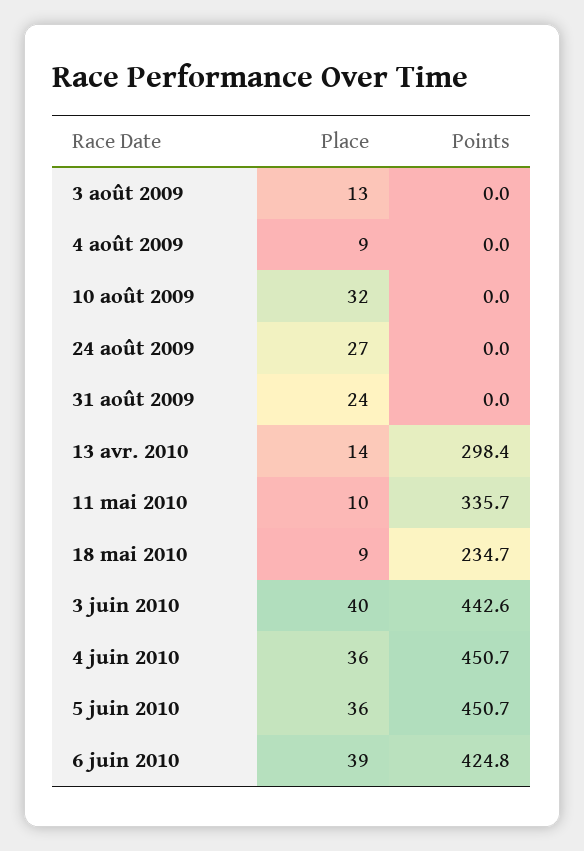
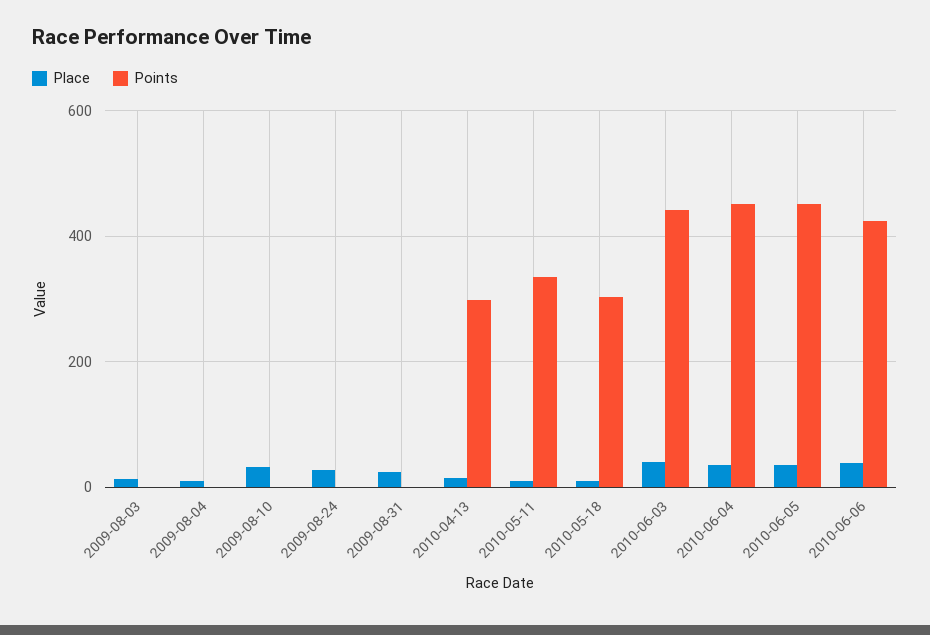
  {
    "Place": {
      "3 août 2009": 13,
      "4 août 2009": 9,
      "10 août 2009": 32,
      "24 août 2009": 27,
      "31 août 2009": 24,
      "13 avr. 2010": 14,
      "11 mai 2010": 10,
      "18 mai 2010": 9,
      "3 juin 2010": 40,
      "4 juin 2010": 36,
      "5 juin 2010": 36,
      "6 juin 2010": 39
    },
    "Points": {
      "3 août 2009": 0,
      "4 août 2009": 0,
      "10 août 2009": 0,
      "24 août 2009": 0,
      "31 août 2009": 0,
      "13 avr. 2010": 298.4,
      "11 mai 2010": 335.7,
-     "18 mai 2010": 234.7,
+     "18 mai 2010": 300,
      "3 juin 2010": 442.6,
      "4 juin 2010": 450.7,
      "5 juin 2010": 450.7,
      "6 juin 2010": 424.8
    }
  }

